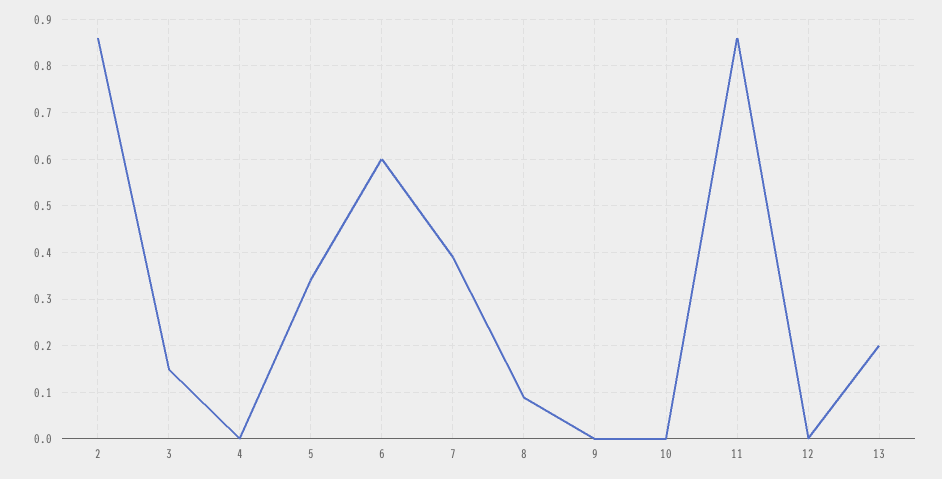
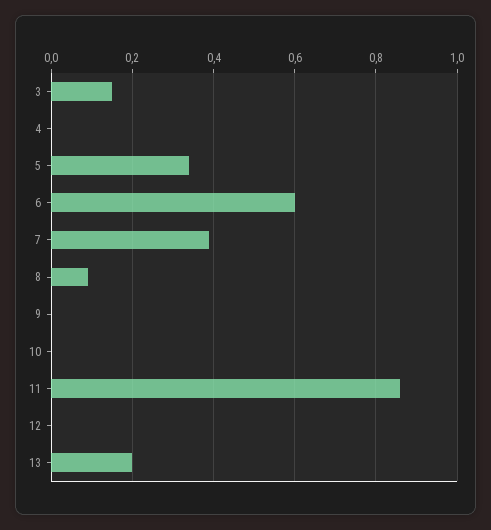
  {
-   "2": 0.85,
    "3": 0.15,
    "4": 0,
    "5": 0.35,
    "6": 0.6,
    "7": 0.4,
    "8": 0.1,
    "9": 0,
    "10": 0,
    "11": 0.85,
    "12": 0,
    "13": 0.2
  }

